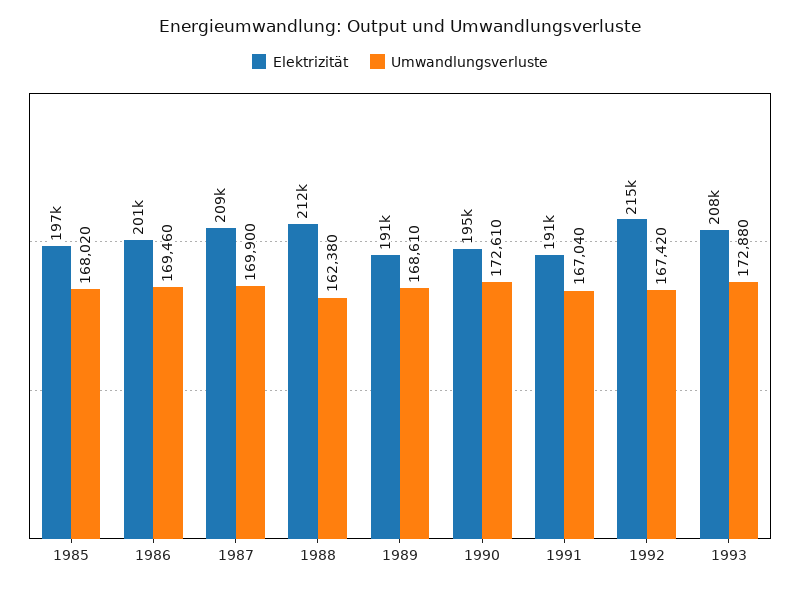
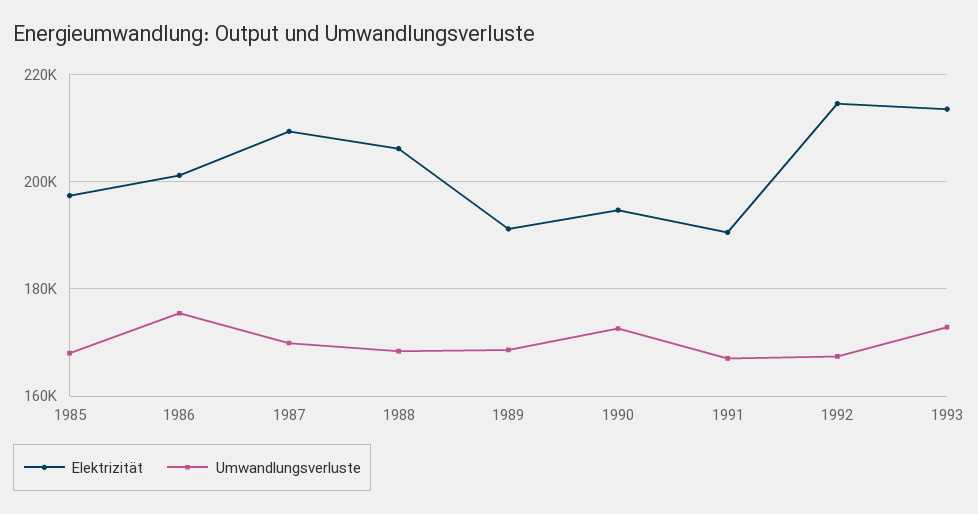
  {
    "Elektrizität": {
      "1985": 197000,
      "1986": 201000,
      "1987": 209000,
-     "1988": 212000,
+     "1988": 206000,
      "1989": 191000,
      "1990": 195000,
      "1991": 191000,
      "1992": 215000,
-     "1993": 208000
+     "1993": 214000
    },
    "Umwandlungsverluste": {
      "1985": 168020,
-     "1986": 169460,
+     "1986": 176000,
      "1987": 169900,
-     "1988": 162380,
+     "1988": 168000,
      "1989": 168610,
      "1990": 172610,
      "1991": 167040,
      "1992": 167420,
      "1993": 172880
    }
  }

